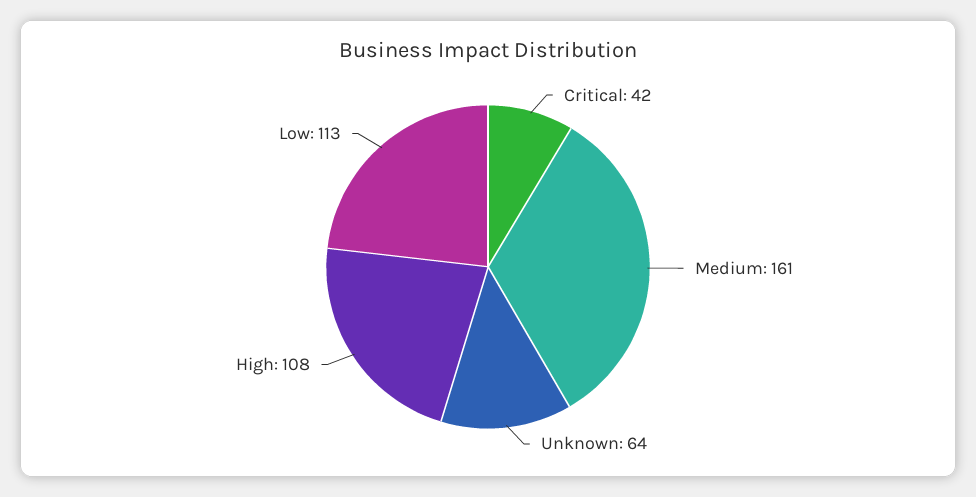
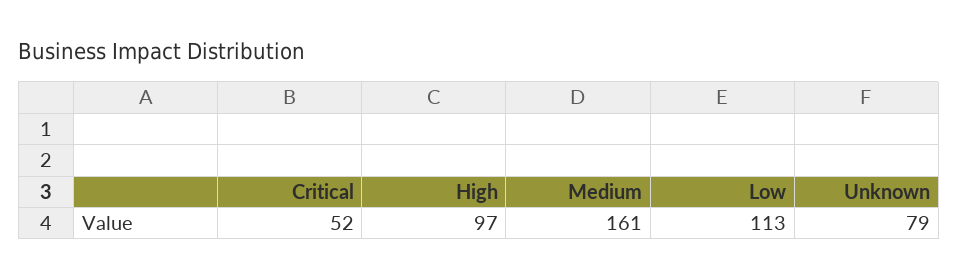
  {
-   "Critical": 42,
+   "Critical": 52,
    "Medium": 161,
-   "Unknown": 64,
+   "Unknown": 79,
-   "High": 108,
+   "High": 97,
    "Low": 113
  }

